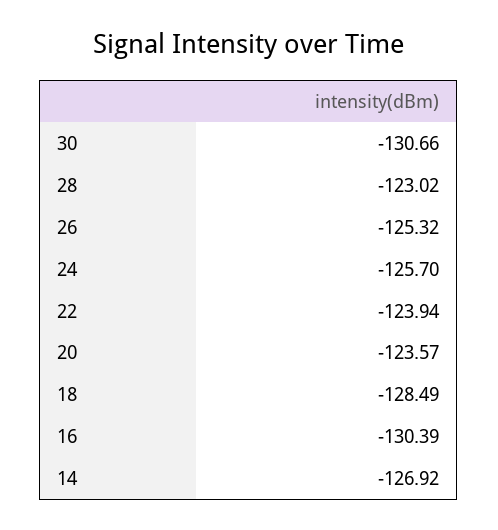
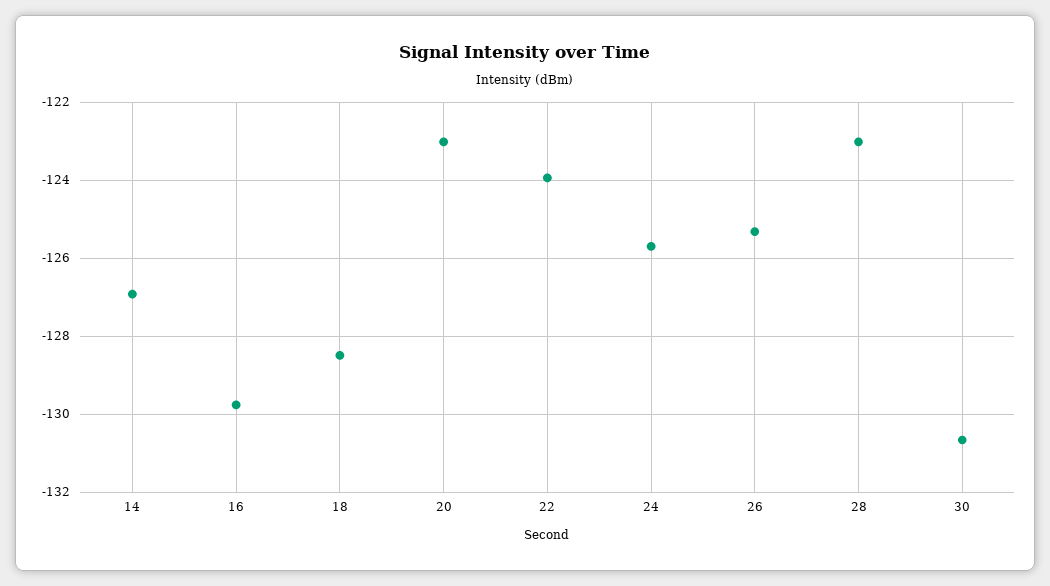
  {
    "30": -130.66,
    "28": -123.02,
    "26": -125.32,
    "24": -125.7,
    "22": -123.94,
-   "20": -123.57,
+   "20": -123,
    "18": -128.49,
-   "16": -130.39,
+   "16": -129.8,
    "14": -126.92
  }

